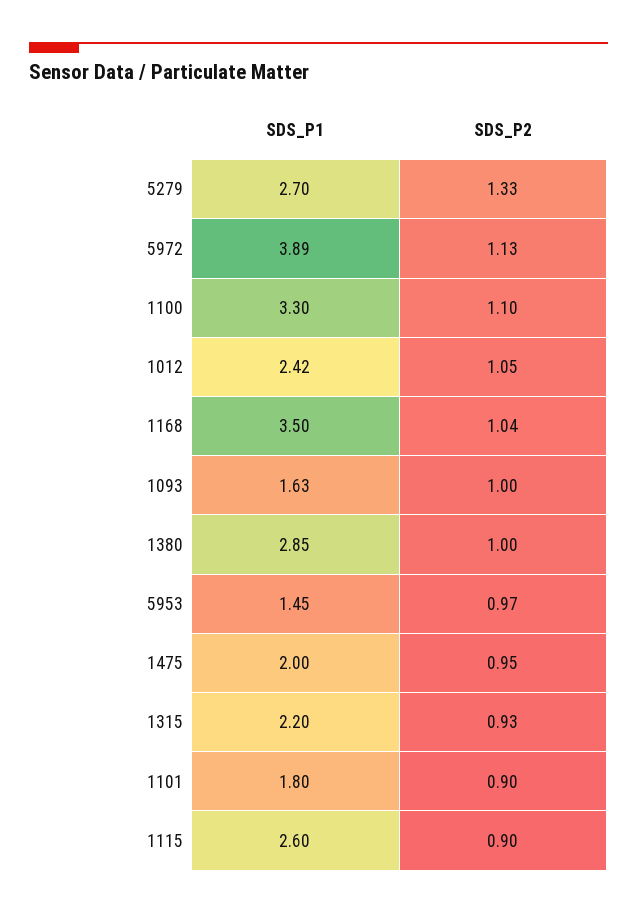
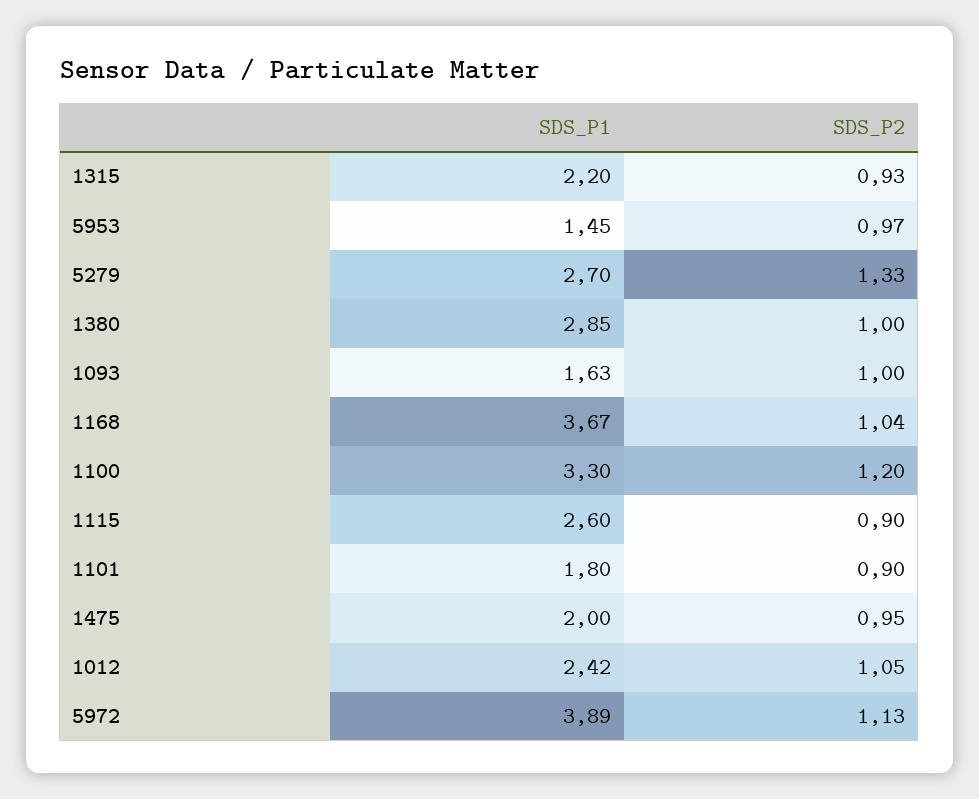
  {
    "SDS_P1": {
      "5279": 2.7,
      "5972": 3.89,
      "1100": 3.3,
      "1012": 2.42,
-     "1168": 3.5,
+     "1168": 3.67,
      "1093": 1.63,
      "1380": 2.85,
      "5953": 1.45,
      "1475": 2,
      "1315": 2.2,
      "1101": 1.8,
      "1115": 2.6
    },
    "SDS_P2": {
      "5279": 1.33,
      "5972": 1.13,
-     "1100": 1.1,
+     "1100": 1.2,
      "1012": 1.05,
      "1168": 1.04,
      "1093": 1,
      "1380": 1,
      "5953": 0.97,
      "1475": 0.95,
      "1315": 0.93,
      "1101": 0.9,
      "1115": 0.9
    }
  }

